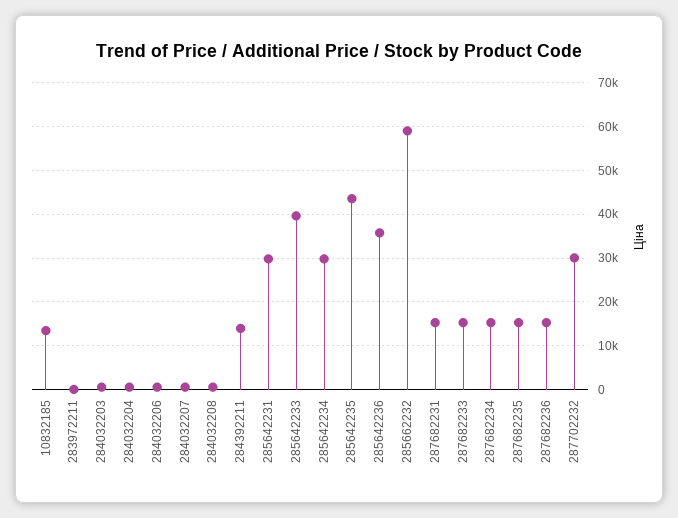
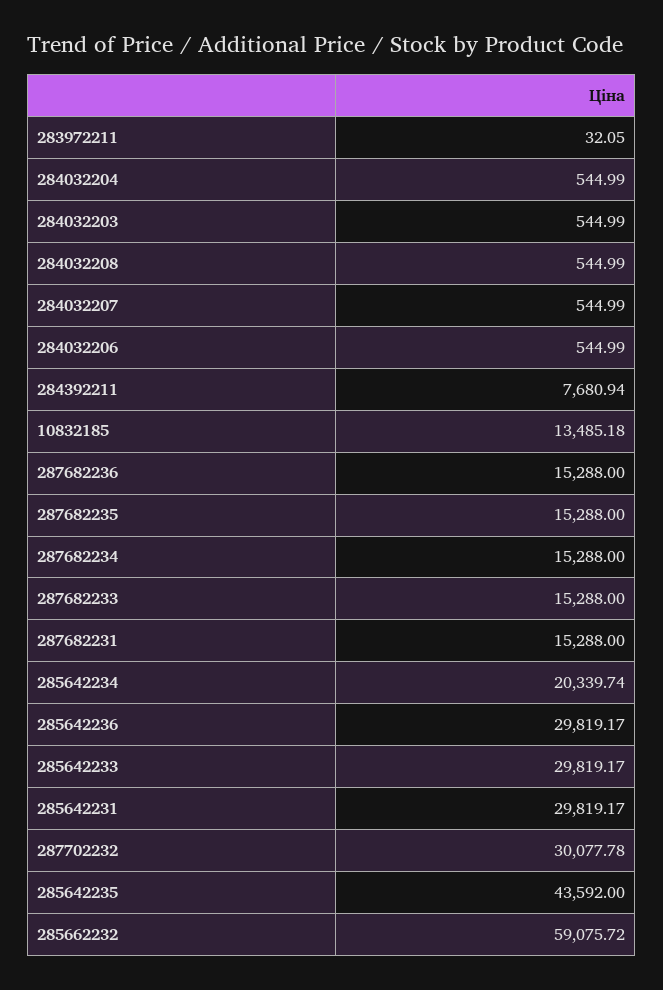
  {
    "10832185": 13485.18,
    "283972211": 32.05,
    "284032203": 544.99,
    "284032204": 544.99,
    "284032206": 544.99,
    "284032207": 544.99,
    "284032208": 544.99,
-   "284392211": 14000,
+   "284392211": 7680.94,
    "285642231": 29819.17,
-   "285642233": 40000,
+   "285642233": 29819.17,
-   "285642234": 30000,
+   "285642234": 20339.74,
    "285642235": 43592,
-   "285642236": 36000,
+   "285642236": 29819.17,
    "285662232": 59075.72,
    "287682231": 15288,
    "287682233": 15288,
    "287682234": 15288,
    "287682235": 15288,
    "287682236": 15288,
    "287702232": 30077.78
  }

